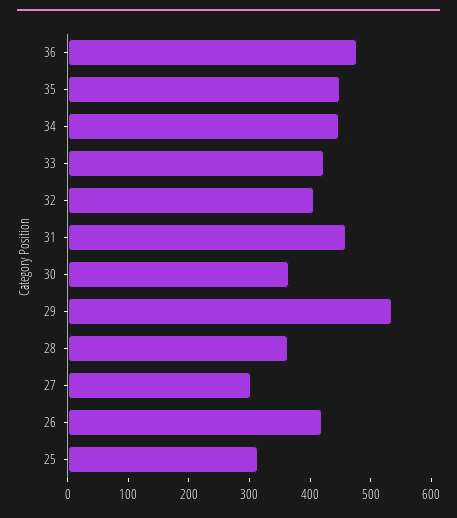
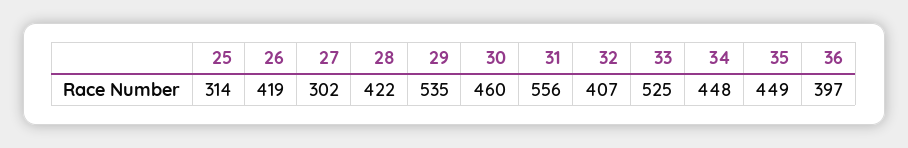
  {
-   "36": 480,
+   "36": 397,
    "35": 449,
    "34": 448,
-   "33": 420,
+   "33": 525,
    "32": 407,
-   "31": 460,
+   "31": 556,
-   "30": 360,
+   "30": 460,
    "29": 535,
-   "28": 360,
+   "28": 422,
    "27": 302,
    "26": 419,
    "25": 314
  }

